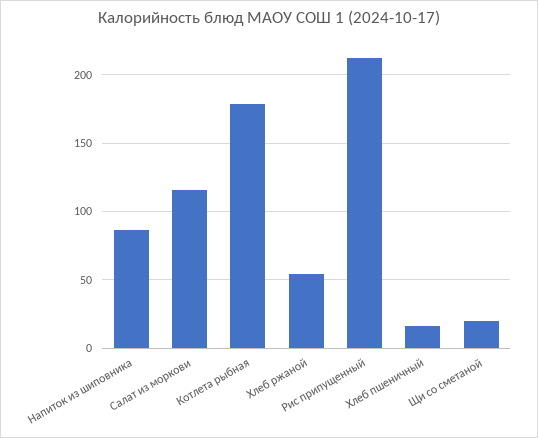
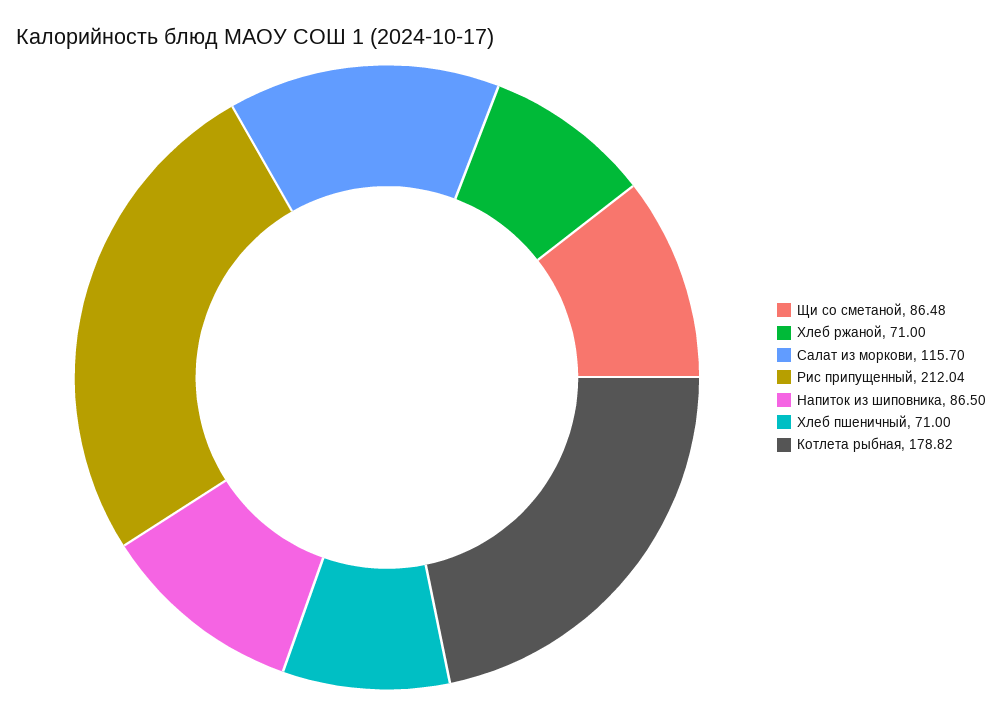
  {
    "Напиток из шиповника": 86.5,
    "Салат из моркови": 115.7,
    "Котлета рыбная": 178.82,
-   "Хлеб ржаной": 55,
+   "Хлеб ржаной": 71,
    "Рис припущенный": 212.04,
-   "Хлеб пшеничный": 15,
+   "Хлеб пшеничный": 71,
-   "Щи со сметаной": 20
+   "Щи со сметаной": 86.48
  }

